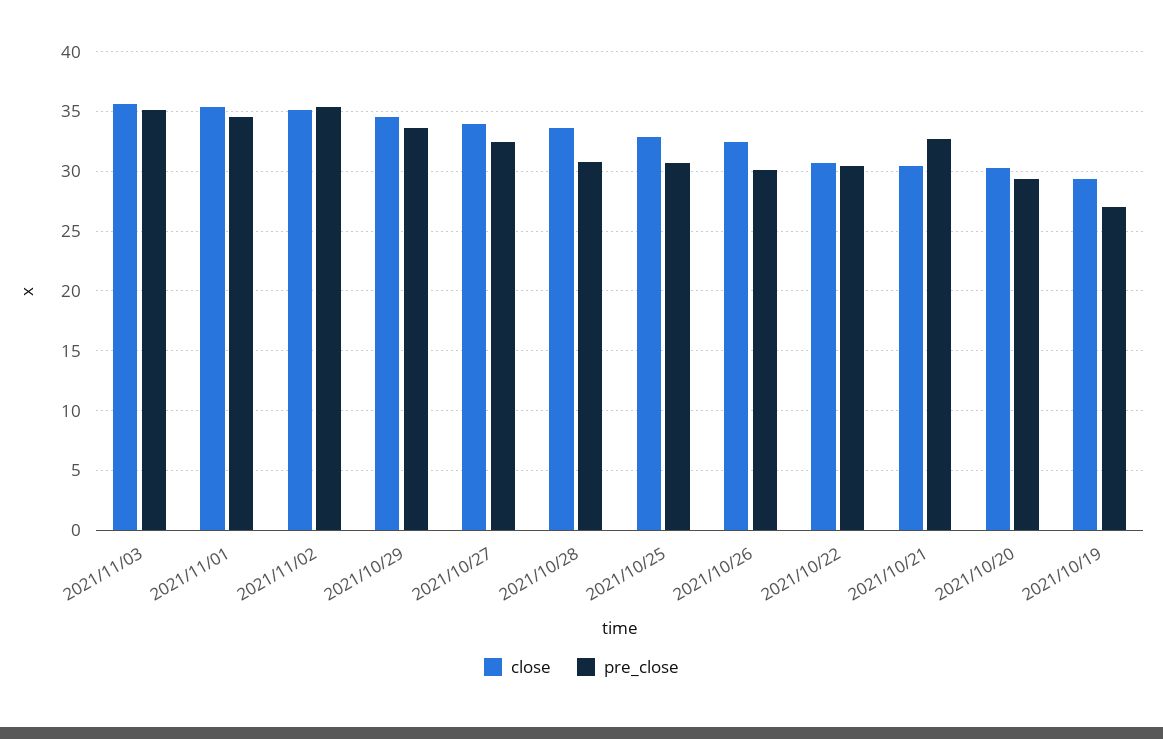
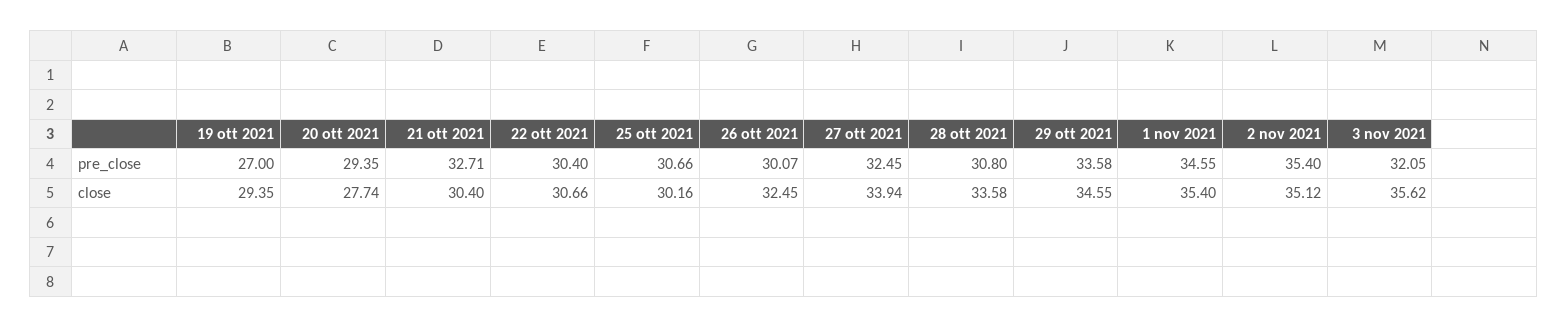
  {
    "close": {
      "2021/11/03": 35.62,
      "2021/11/01": 35.4,
      "2021/11/02": 35.12,
      "2021/10/29": 34.55,
      "2021/10/27": 33.94,
      "2021/10/28": 33.58,
-     "2021/10/25": 33,
+     "2021/10/25": 30.16,
      "2021/10/26": 32.45,
      "2021/10/22": 30.66,
      "2021/10/21": 30.4,
-     "2021/10/20": 30,
+     "2021/10/20": 27.74,
      "2021/10/19": 29.35
    },
    "pre_close": {
-     "2021/11/03": 35,
+     "2021/11/03": 32.05,
      "2021/11/01": 34.55,
      "2021/11/02": 35.4,
      "2021/10/29": 33.58,
      "2021/10/27": 32.45,
      "2021/10/28": 30.8,
      "2021/10/25": 30.66,
      "2021/10/26": 30.07,
      "2021/10/22": 30.4,
      "2021/10/21": 32.71,
      "2021/10/20": 29.35,
      "2021/10/19": 27
    }
  }

